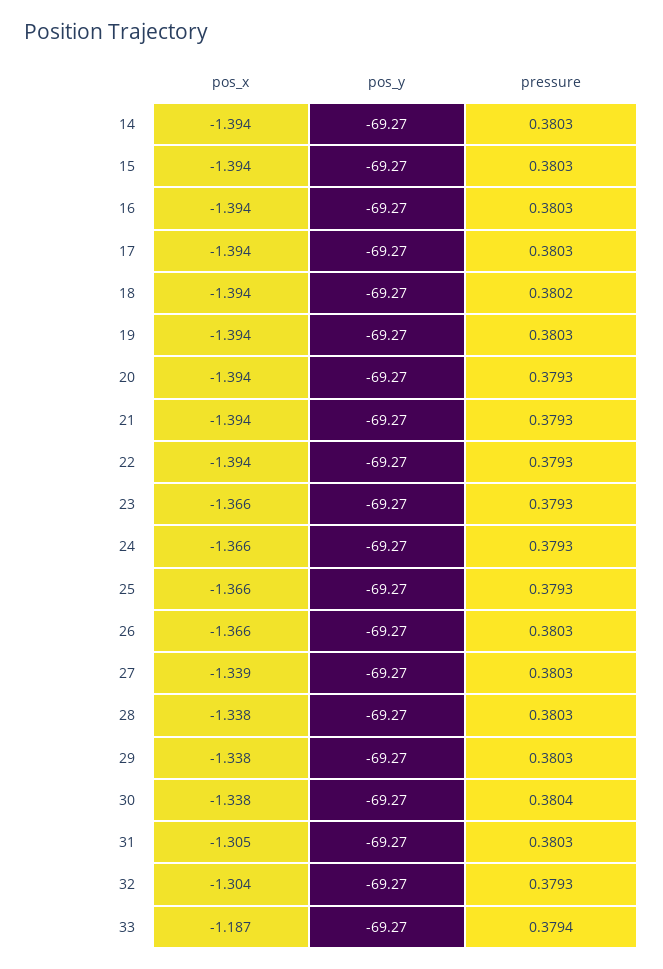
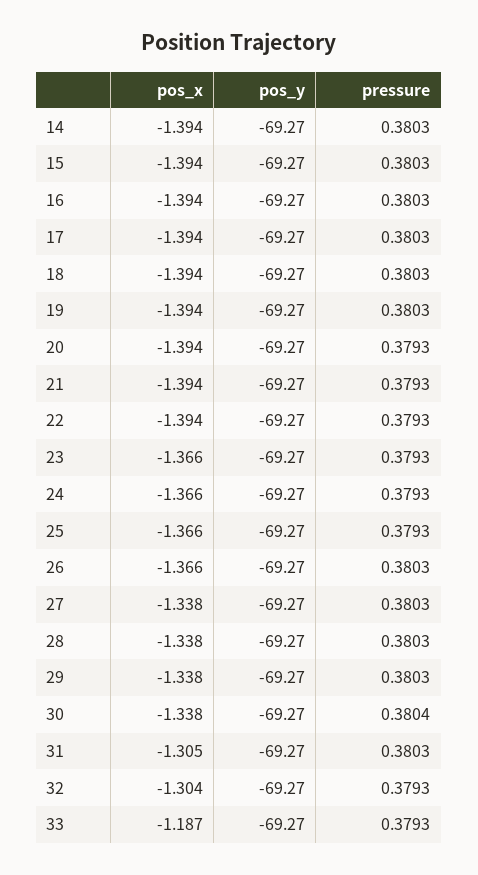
  {
    "pos_x": {
      "14": -1.394,
      "15": -1.394,
      "16": -1.394,
      "17": -1.394,
      "18": -1.394,
      "19": -1.394,
      "20": -1.394,
      "21": -1.394,
      "22": -1.394,
      "23": -1.366,
      "24": -1.366,
      "25": -1.366,
      "26": -1.366,
-     "27": -1.339,
+     "27": -1.338,
      "28": -1.338,
      "29": -1.338,
      "30": -1.338,
      "31": -1.305,
      "32": -1.304,
      "33": -1.187
    },
    "pos_y": {
      "14": -69.27,
      "15": -69.27,
      "16": -69.27,
      "17": -69.27,
      "18": -69.27,
      "19": -69.27,
      "20": -69.27,
      "21": -69.27,
      "22": -69.27,
      "23": -69.27,
      "24": -69.27,
      "25": -69.27,
      "26": -69.27,
      "27": -69.27,
      "28": -69.27,
      "29": -69.27,
      "30": -69.27,
      "31": -69.27,
      "32": -69.27,
      "33": -69.27
    },
    "pressure": {
      "14": 0.3803,
      "15": 0.3803,
      "16": 0.3803,
      "17": 0.3803,
-     "18": 0.3802,
+     "18": 0.3803,
      "19": 0.3803,
      "20": 0.3793,
      "21": 0.3793,
      "22": 0.3793,
      "23": 0.3793,
      "24": 0.3793,
      "25": 0.3793,
      "26": 0.3803,
      "27": 0.3803,
      "28": 0.3803,
      "29": 0.3803,
      "30": 0.3804,
      "31": 0.3803,
      "32": 0.3793,
-     "33": 0.3794
+     "33": 0.3793
    }
  }

